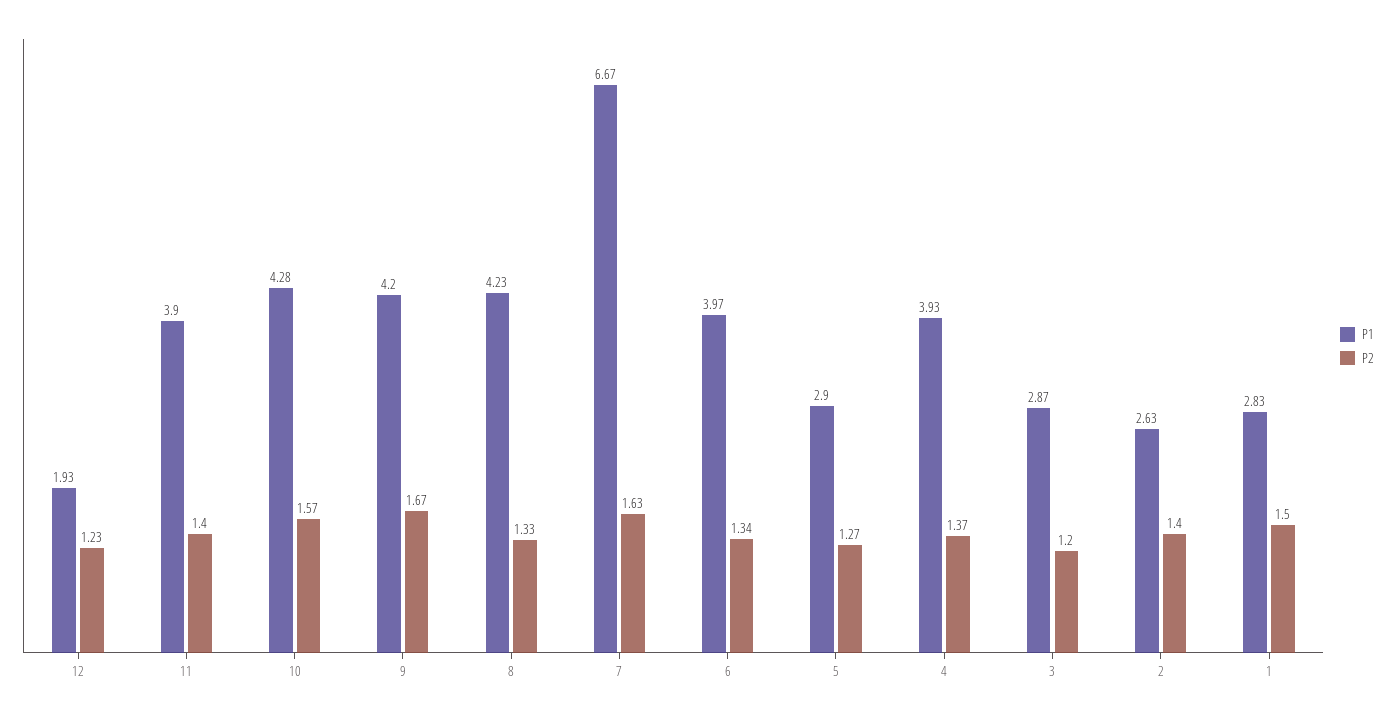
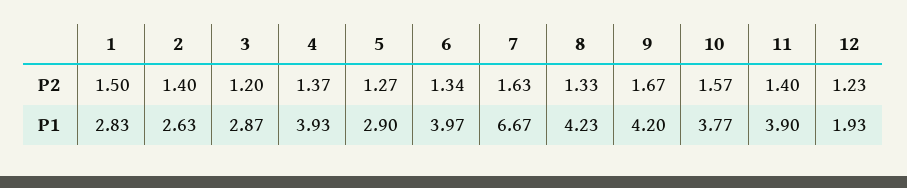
  {
    "P1": {
      "12": 1.93,
      "11": 3.9,
-     "10": 4.28,
+     "10": 3.77,
      "9": 4.2,
      "8": 4.23,
      "7": 6.67,
      "6": 3.97,
      "5": 2.9,
      "4": 3.93,
      "3": 2.87,
      "2": 2.63,
      "1": 2.83
    },
    "P2": {
      "12": 1.23,
      "11": 1.4,
      "10": 1.57,
      "9": 1.67,
      "8": 1.33,
      "7": 1.63,
      "6": 1.34,
      "5": 1.27,
      "4": 1.37,
      "3": 1.2,
      "2": 1.4,
      "1": 1.5
    }
  }

